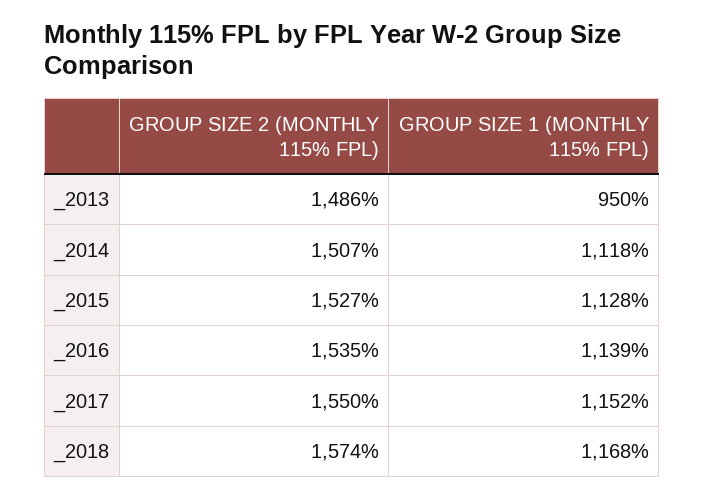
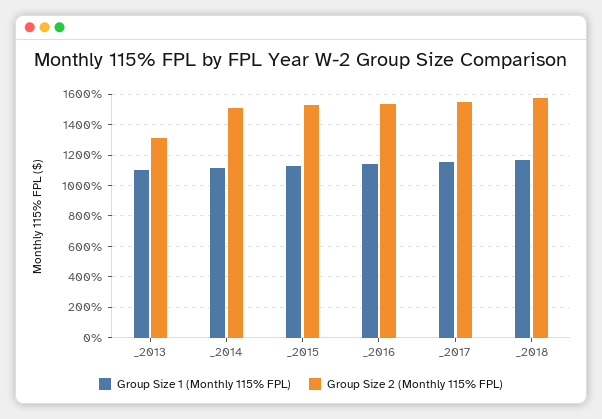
  {
    "GROUP SIZE 2 (MONTHLY 115% FPL)": {
-     "_2013": 1486,
+     "_2013": 1300,
      "_2014": 1507,
      "_2015": 1527,
      "_2016": 1535,
      "_2017": 1550,
      "_2018": 1574
    },
    "GROUP SIZE 1 (MONTHLY 115% FPL)": {
-     "_2013": 950,
+     "_2013": 1100,
      "_2014": 1118,
      "_2015": 1128,
      "_2016": 1139,
      "_2017": 1152,
      "_2018": 1168
    }
  }

